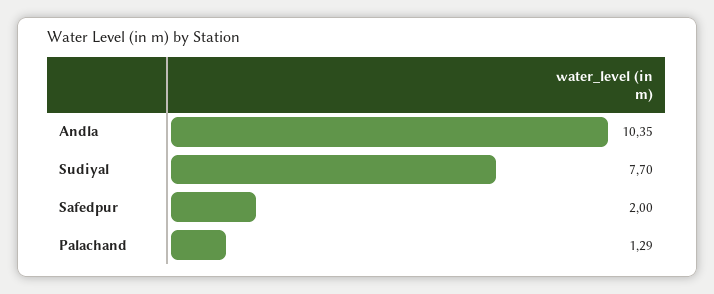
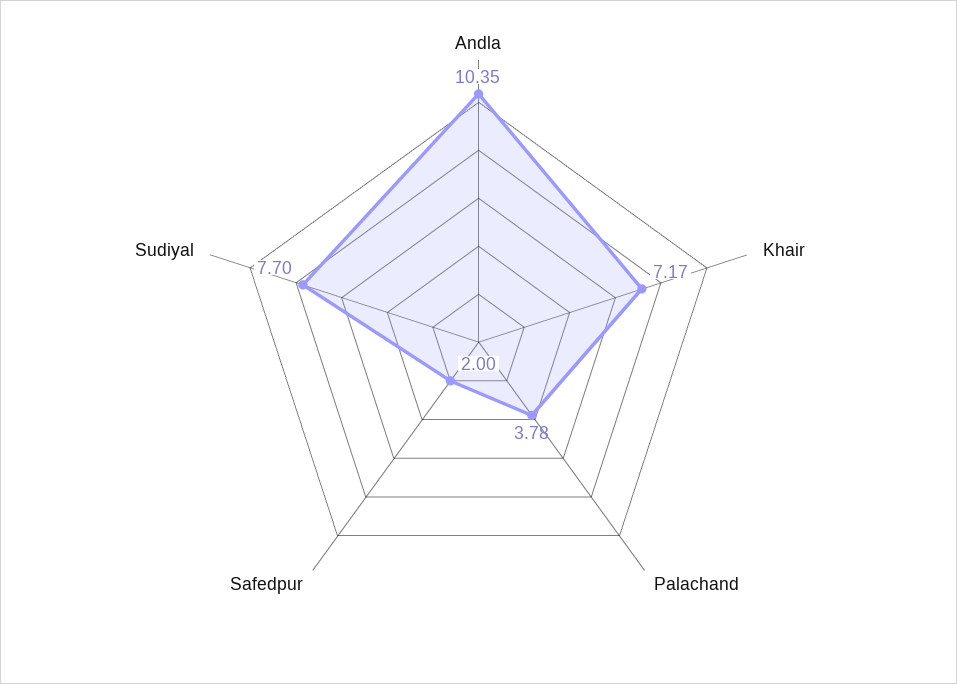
  {
    "Andla": 10.35,
    "Sudiyal": 7.7,
    "Safedpur": 2,
-   "Palachand": 1.29
+   "Palachand": 3.78,
+   "Khair": 7.17
  }

